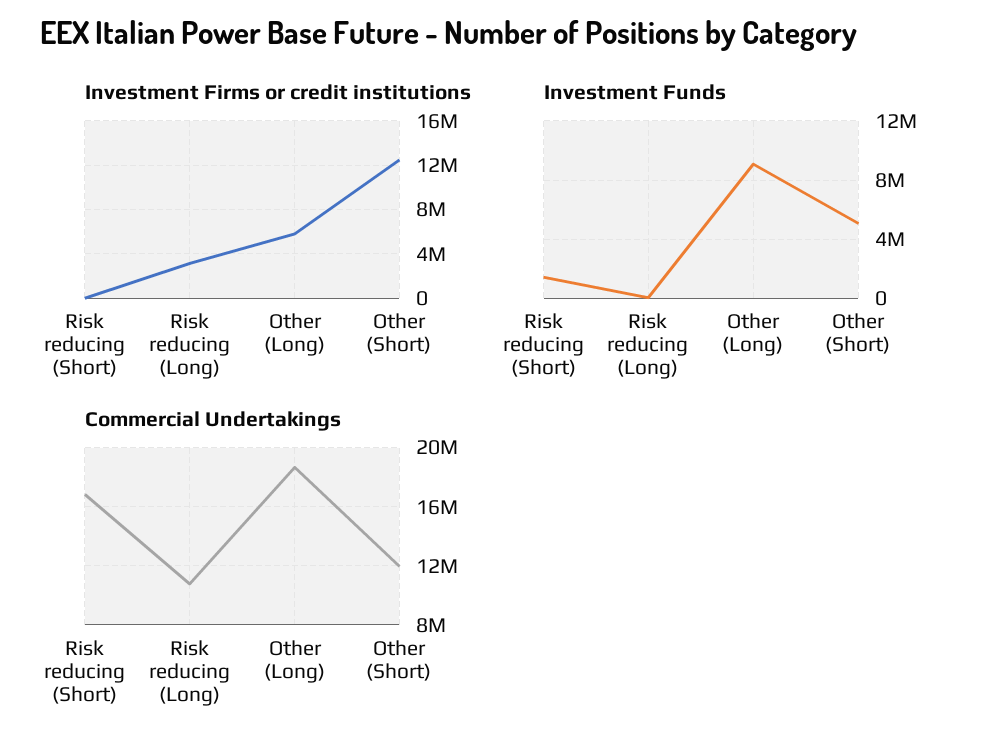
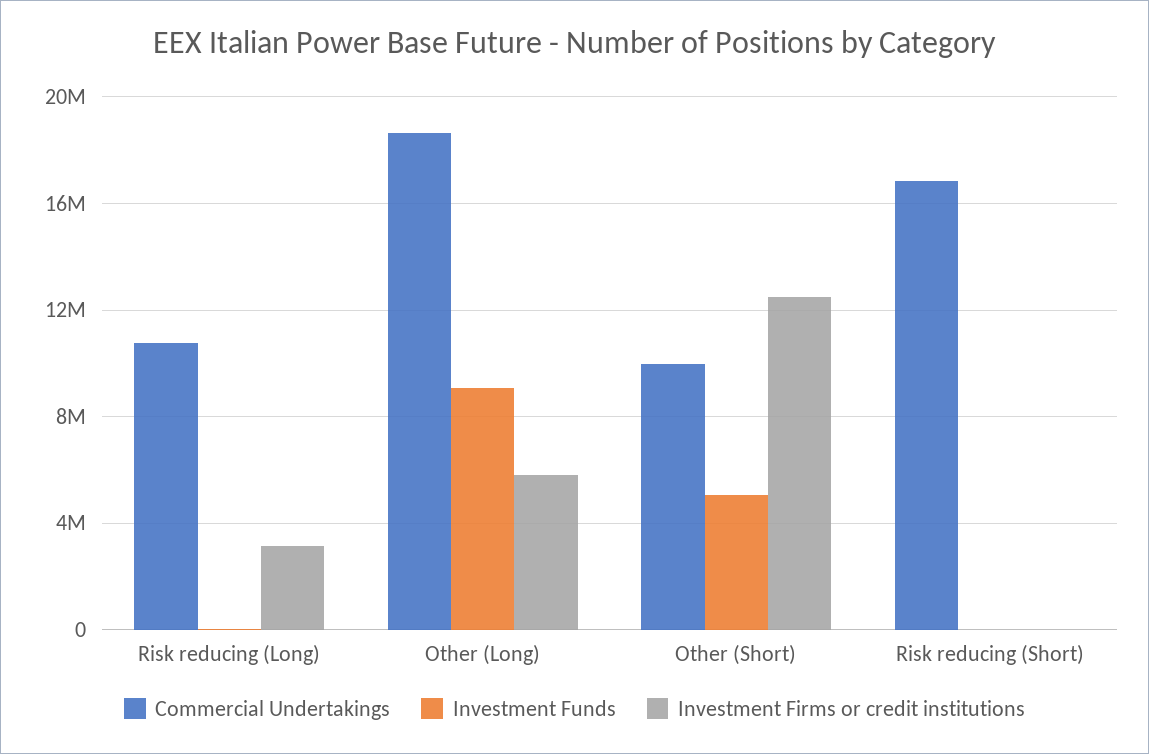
  {
    "Investment Firms or credit institutions": {
      "Risk reducing (Short)": 0,
      "Risk reducing (Long)": 3000000,
      "Other (Long)": 6000000,
      "Other (Short)": 12500000
    },
    "Investment Funds": {
-     "Risk reducing (Short)": 1500000,
+     "Risk reducing (Short)": 0,
      "Risk reducing (Long)": 0,
      "Other (Long)": 9000000,
      "Other (Short)": 5000000
    },
    "Commercial Undertakings": {
      "Risk reducing (Short)": 17000000,
      "Risk reducing (Long)": 11000000,
      "Other (Long)": 18500000,
-     "Other (Short)": 12000000
+     "Other (Short)": 10000000
    }
  }

